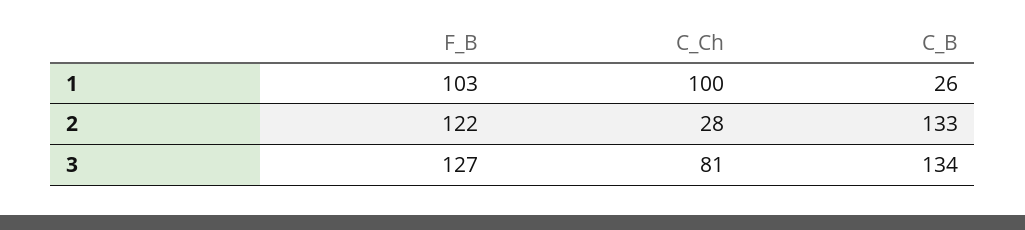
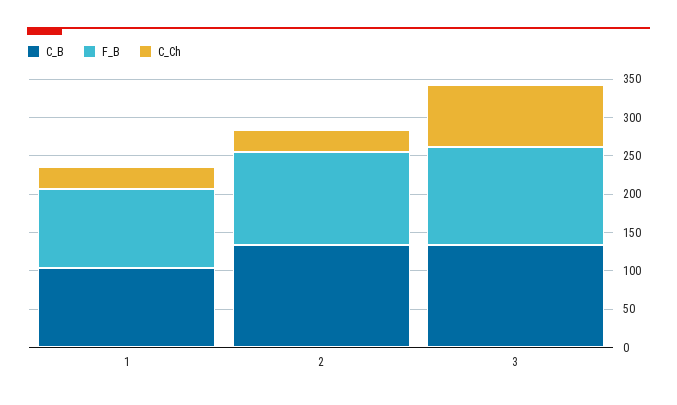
  {
    "F_B": {
      "1": 103,
      "2": 122,
      "3": 127
    },
    "C_Ch": {
-     "1": 100,
+     "1": 25,
      "2": 28,
      "3": 81
    },
    "C_B": {
-     "1": 26,
+     "1": 100,
      "2": 133,
      "3": 134
    }
  }

